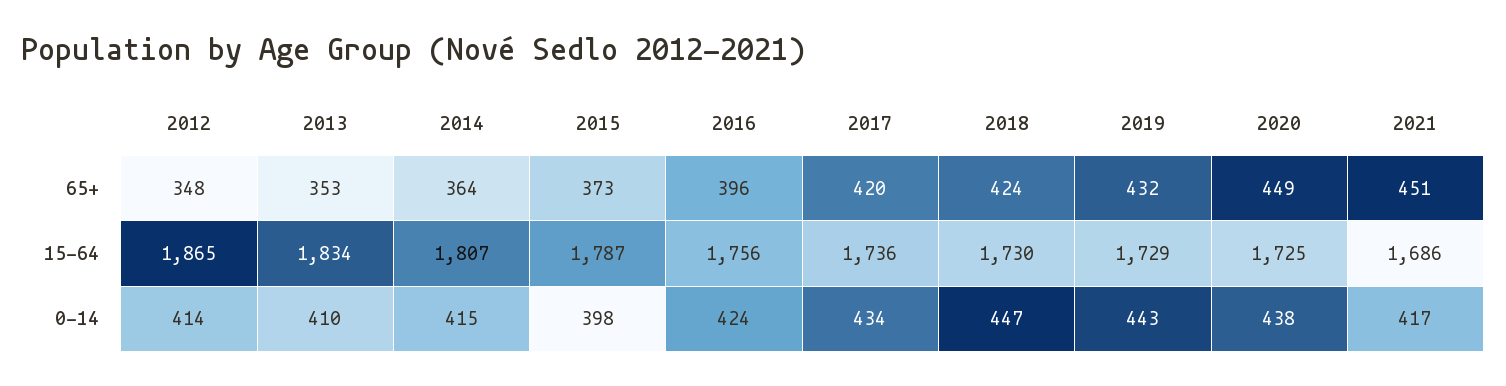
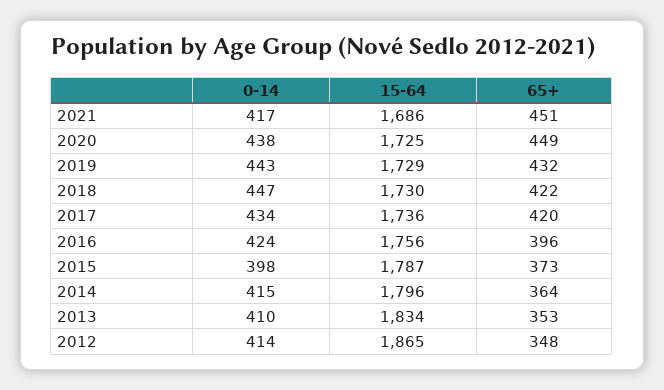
  {
    "2012": {
      "65+": 348,
      "15-64": 1865,
      "0-14": 414
    },
    "2013": {
      "65+": 353,
      "15-64": 1834,
      "0-14": 410
    },
    "2014": {
      "65+": 364,
-     "15-64": 1807,
+     "15-64": 1796,
      "0-14": 415
    },
    "2015": {
      "65+": 373,
      "15-64": 1787,
      "0-14": 398
    },
    "2016": {
      "65+": 396,
      "15-64": 1756,
      "0-14": 424
    },
    "2017": {
      "65+": 420,
      "15-64": 1736,
      "0-14": 434
    },
    "2018": {
-     "65+": 424,
+     "65+": 422,
      "15-64": 1730,
      "0-14": 447
    },
    "2019": {
      "65+": 432,
      "15-64": 1729,
      "0-14": 443
    },
    "2020": {
      "65+": 449,
      "15-64": 1725,
      "0-14": 438
    },
    "2021": {
      "65+": 451,
      "15-64": 1686,
      "0-14": 417
    }
  }

